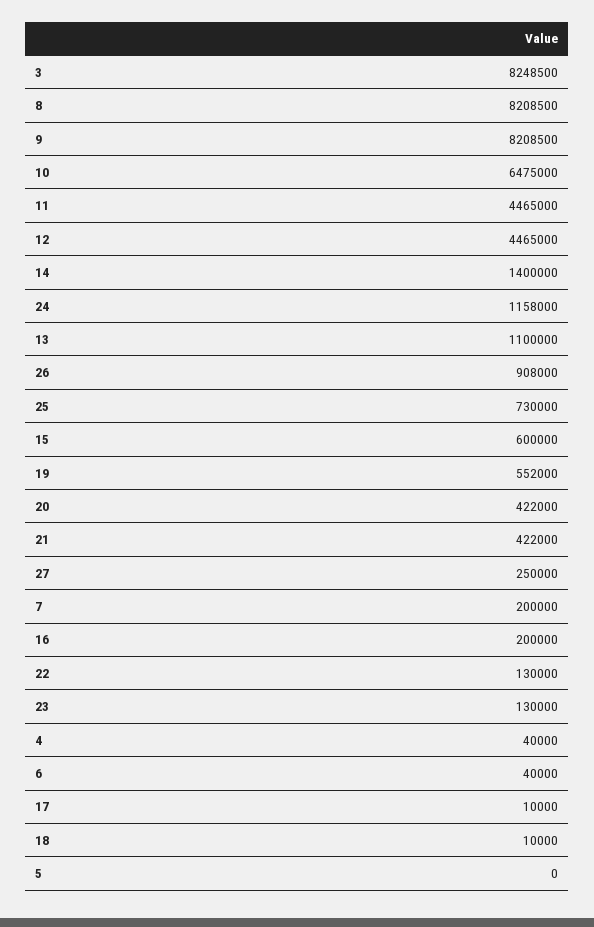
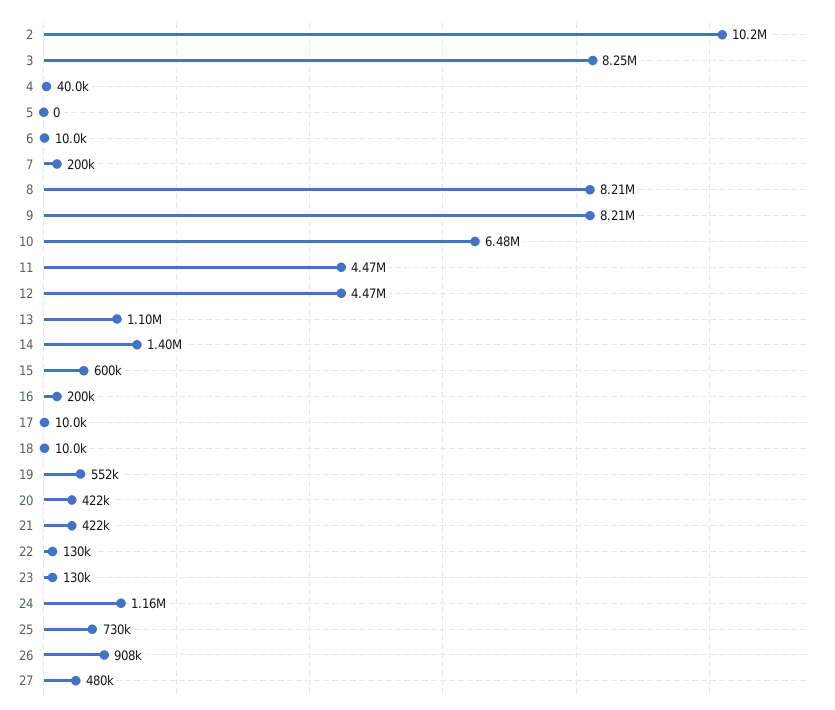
  {
    "3": 8248500,
    "8": 8208500,
    "9": 8208500,
    "10": 6475000,
    "11": 4465000,
    "12": 4465000,
    "14": 1400000,
    "24": 1158000,
    "13": 1100000,
    "26": 908000,
    "25": 730000,
    "15": 600000,
    "19": 552000,
    "20": 422000,
    "21": 422000,
-   "27": 250000,
+   "27": 480000,
    "7": 200000,
    "16": 200000,
    "22": 130000,
    "23": 130000,
    "4": 40000,
-   "6": 40000,
+   "6": 10000,
    "17": 10000,
    "18": 10000,
-   "5": 0
+   "5": 0,
+   "2": 10200000
  }

